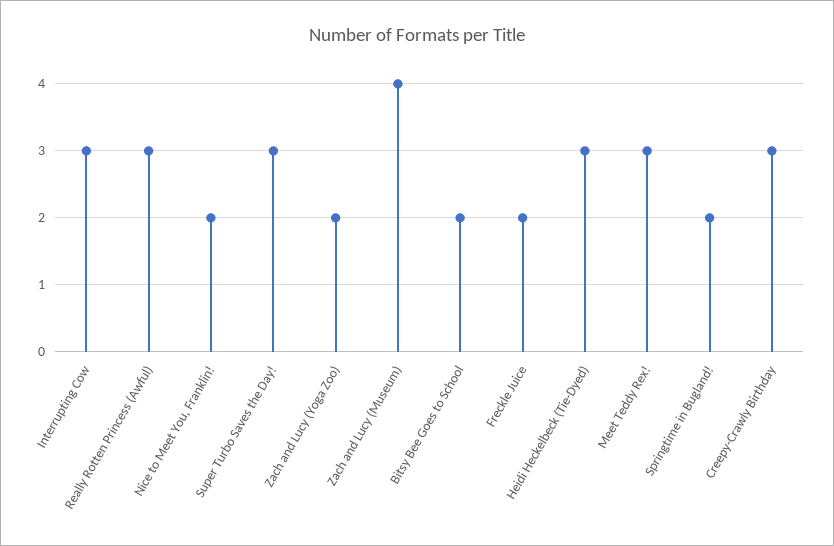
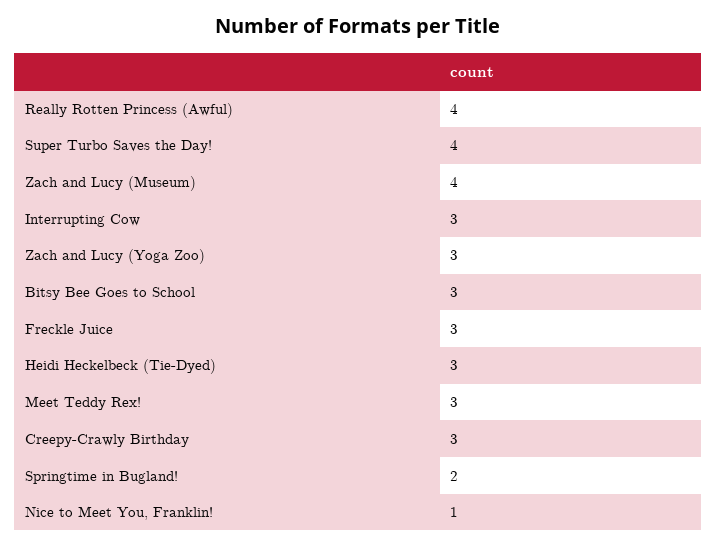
  {
    "Interrupting Cow": 3,
-   "Really Rotten Princess (Awful)": 3,
+   "Really Rotten Princess (Awful)": 4,
-   "Nice to Meet You, Franklin!": 2,
+   "Nice to Meet You, Franklin!": 1,
-   "Super Turbo Saves the Day!": 3,
+   "Super Turbo Saves the Day!": 4,
-   "Zach and Lucy (Yoga Zoo)": 2,
+   "Zach and Lucy (Yoga Zoo)": 3,
    "Zach and Lucy (Museum)": 4,
-   "Bitsy Bee Goes to School": 2,
+   "Bitsy Bee Goes to School": 3,
-   "Freckle Juice": 2,
+   "Freckle Juice": 3,
    "Heidi Heckelbeck (Tie-Dyed)": 3,
    "Meet Teddy Rex!": 3,
    "Springtime in Bugland!": 2,
    "Creepy-Crawly Birthday": 3
  }

